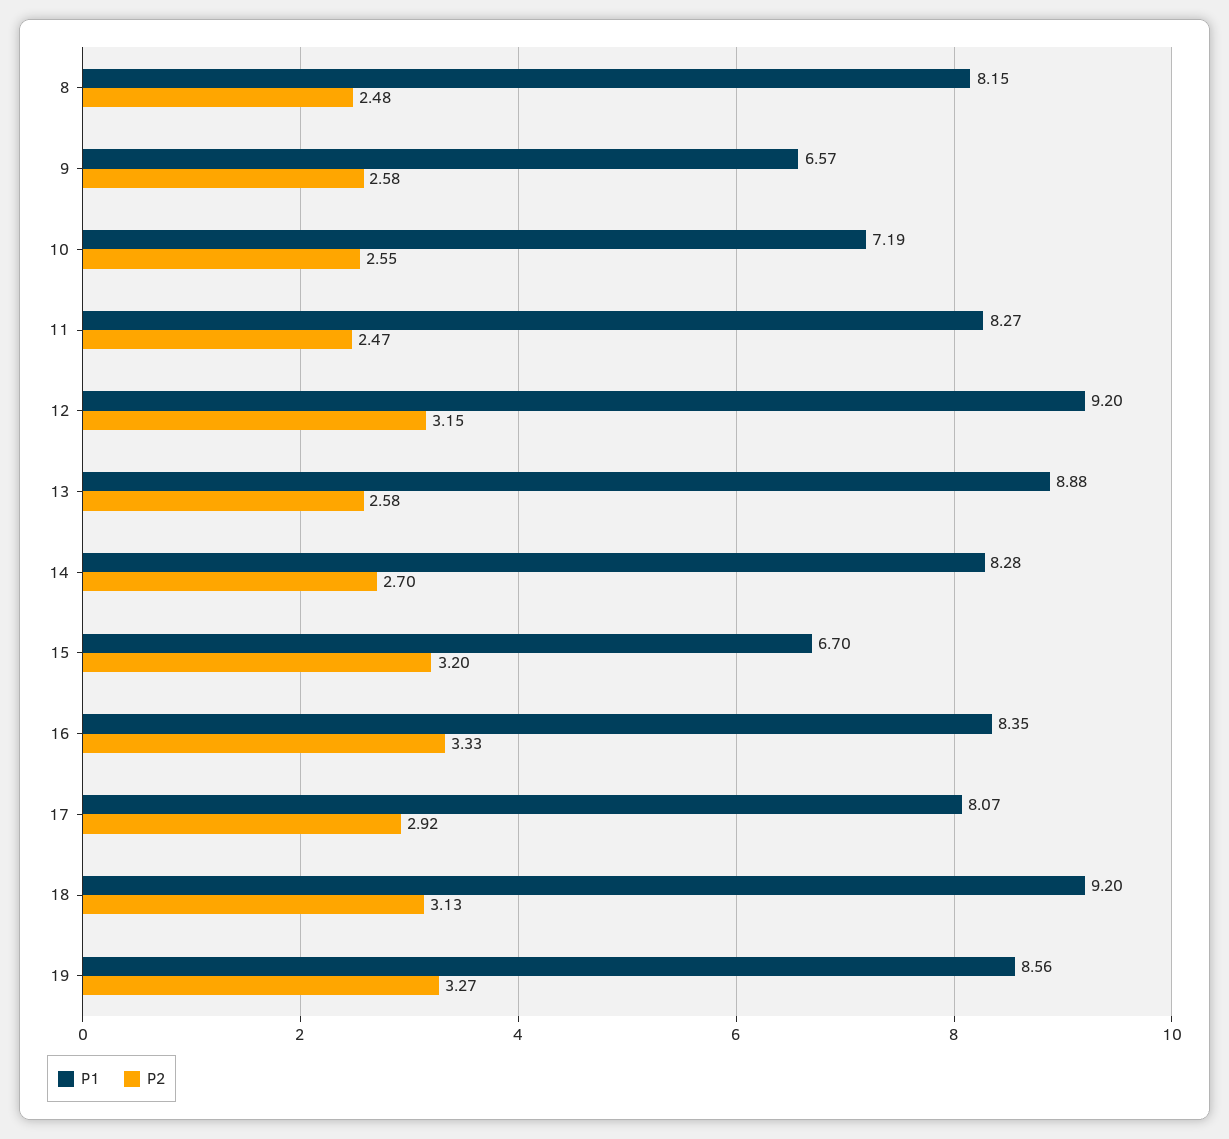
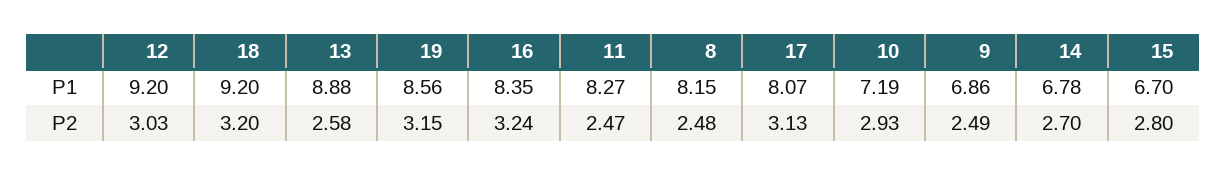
  {
    "P1": {
      "8": 8.15,
-     "9": 6.57,
+     "9": 6.86,
      "10": 7.19,
      "11": 8.27,
      "12": 9.2,
      "13": 8.88,
-     "14": 8.28,
+     "14": 6.78,
      "15": 6.7,
      "16": 8.35,
      "17": 8.07,
      "18": 9.2,
      "19": 8.56
    },
    "P2": {
      "8": 2.48,
-     "9": 2.58,
+     "9": 2.49,
-     "10": 2.55,
+     "10": 2.93,
      "11": 2.47,
-     "12": 3.15,
+     "12": 3.03,
      "13": 2.58,
      "14": 2.7,
-     "15": 3.2,
+     "15": 2.8,
-     "16": 3.33,
+     "16": 3.24,
-     "17": 2.92,
+     "17": 3.13,
-     "18": 3.13,
+     "18": 3.2,
-     "19": 3.27
+     "19": 3.15
    }
  }

